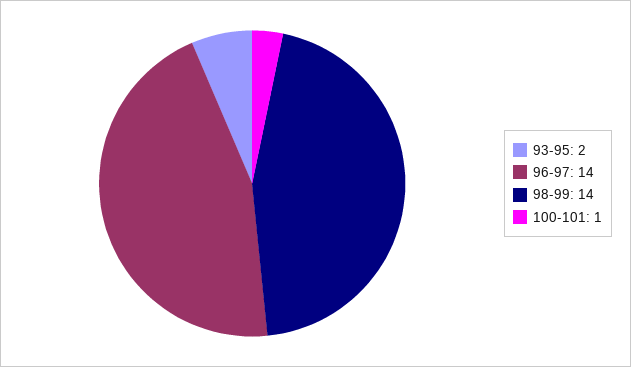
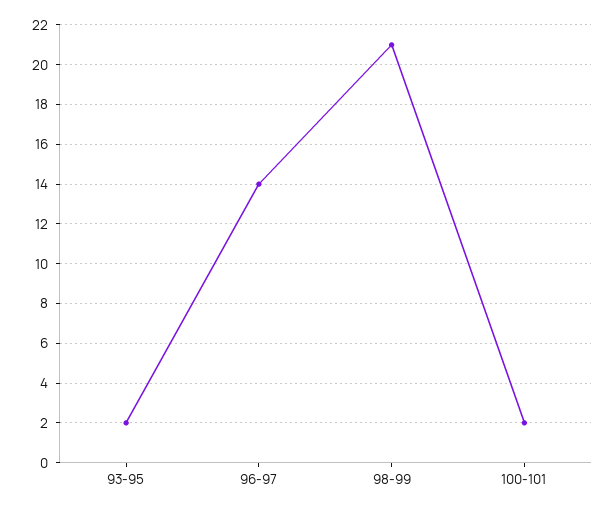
  {
    "93-95": 2,
    "96-97": 14,
-   "98-99": 14,
+   "98-99": 21,
-   "100-101": 1
+   "100-101": 2
  }

